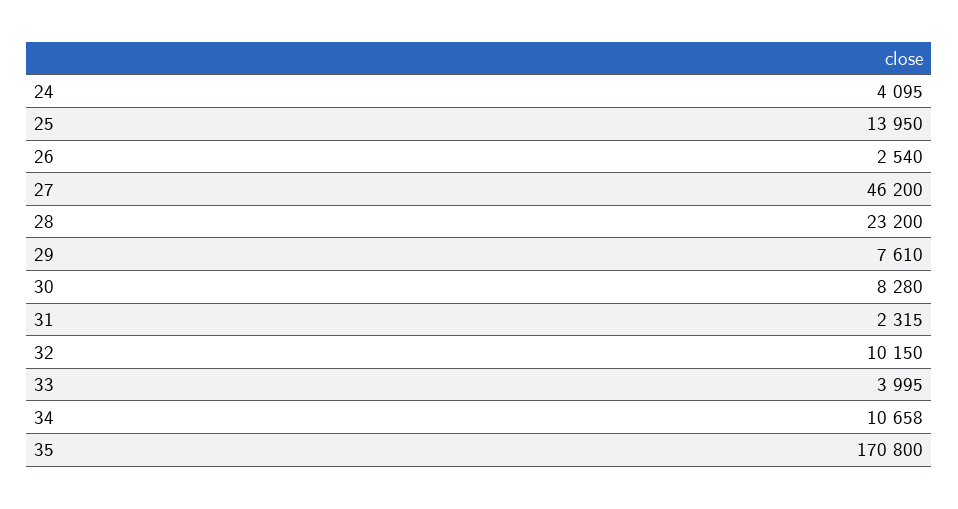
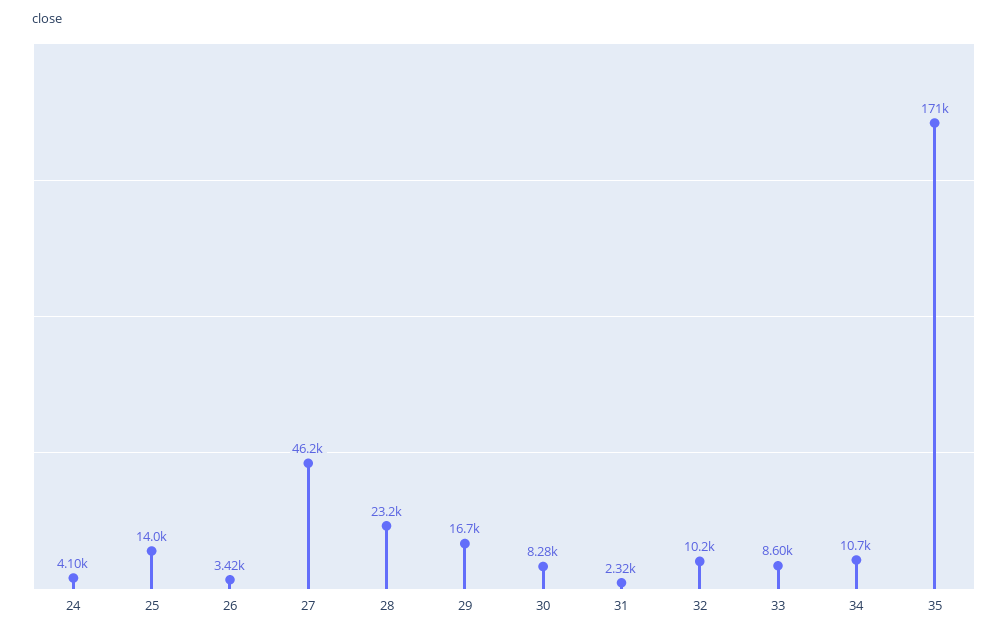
  {
    "24": 4095,
    "25": 13950,
-   "26": 2540,
+   "26": 3420,
    "27": 46200,
    "28": 23200,
-   "29": 7610,
+   "29": 16700,
    "30": 8280,
    "31": 2315,
    "32": 10150,
-   "33": 3995,
+   "33": 8600,
    "34": 10658,
    "35": 170800
  }

